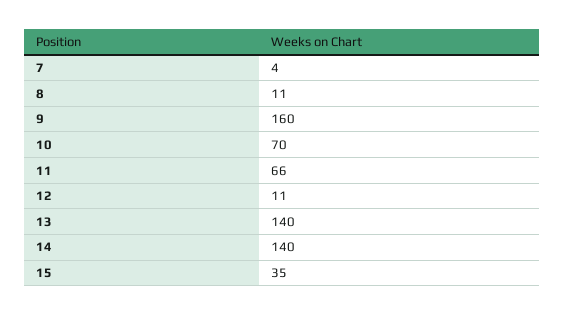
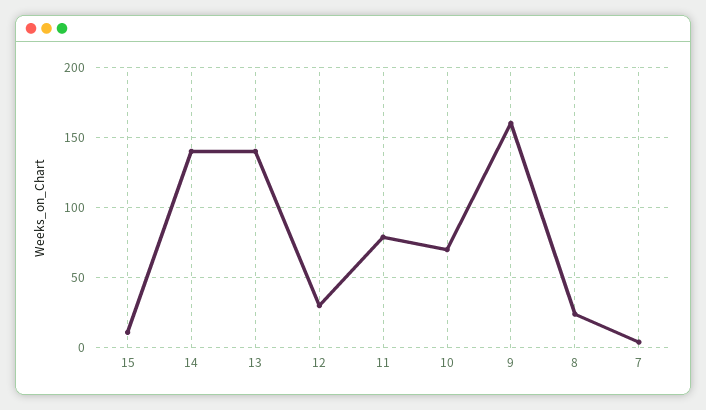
  {
    "7": 4,
-   "8": 11,
+   "8": 25,
    "9": 160,
    "10": 70,
-   "11": 66,
+   "11": 80,
-   "12": 11,
+   "12": 30,
    "13": 140,
    "14": 140,
-   "15": 35
+   "15": 10
  }

